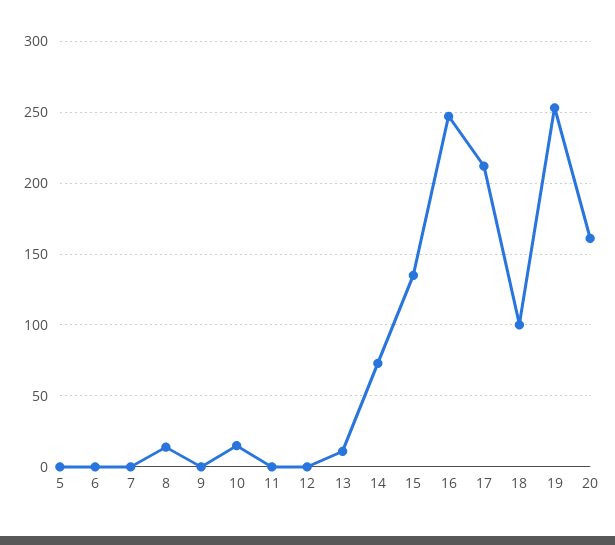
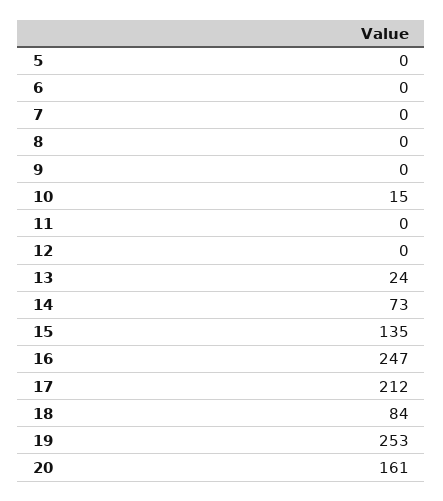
  {
    "5": 0,
    "6": 0,
    "7": 0,
-   "8": 15,
+   "8": 0,
    "9": 0,
    "10": 15,
    "11": 0,
    "12": 0,
-   "13": 10,
+   "13": 24,
    "14": 73,
    "15": 135,
    "16": 247,
    "17": 212,
-   "18": 100,
+   "18": 84,
    "19": 253,
    "20": 161
  }

